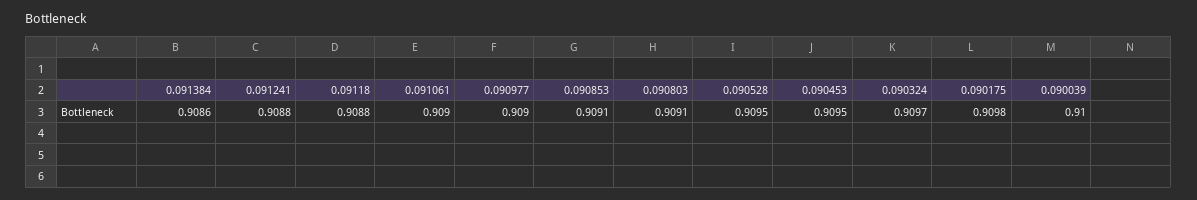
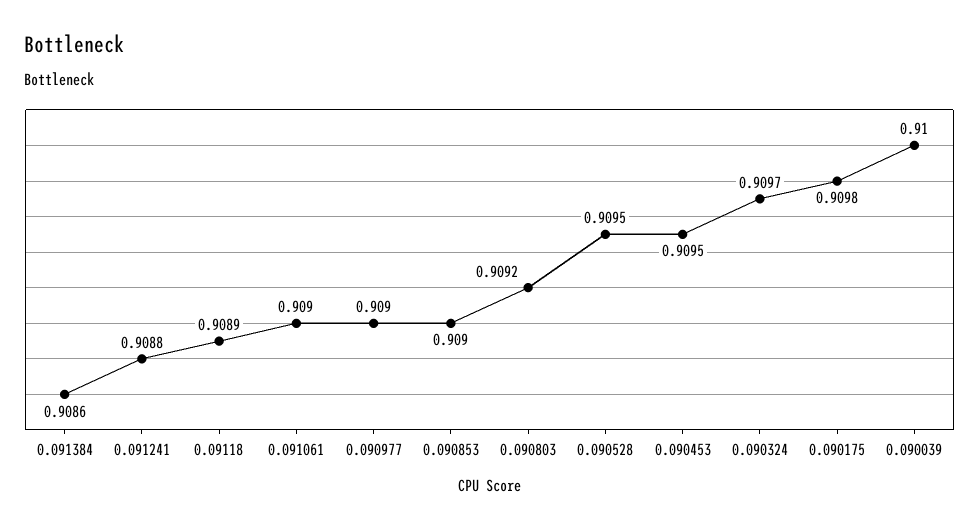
  {
    "0.091384": 0.9086,
    "0.091241": 0.9088,
-   "0.09118": 0.9088,
+   "0.09118": 0.9089,
    "0.091061": 0.909,
    "0.090977": 0.909,
-   "0.090853": 0.9091,
+   "0.090853": 0.909,
-   "0.090803": 0.9091,
+   "0.090803": 0.9092,
    "0.090528": 0.9095,
    "0.090453": 0.9095,
    "0.090324": 0.9097,
    "0.090175": 0.9098,
    "0.090039": 0.91
  }

